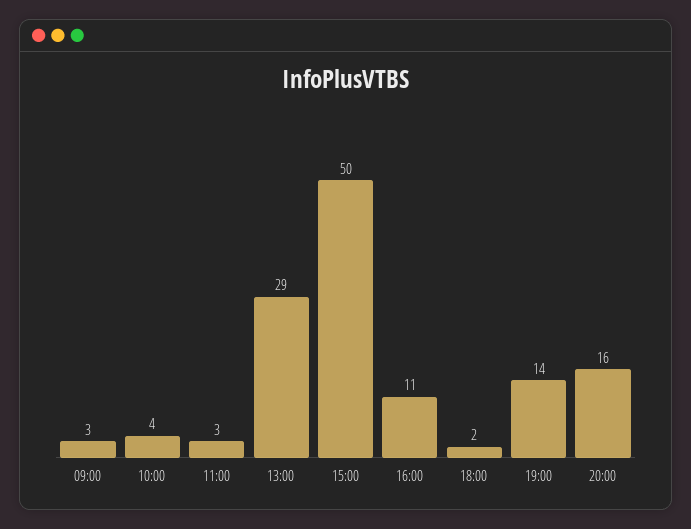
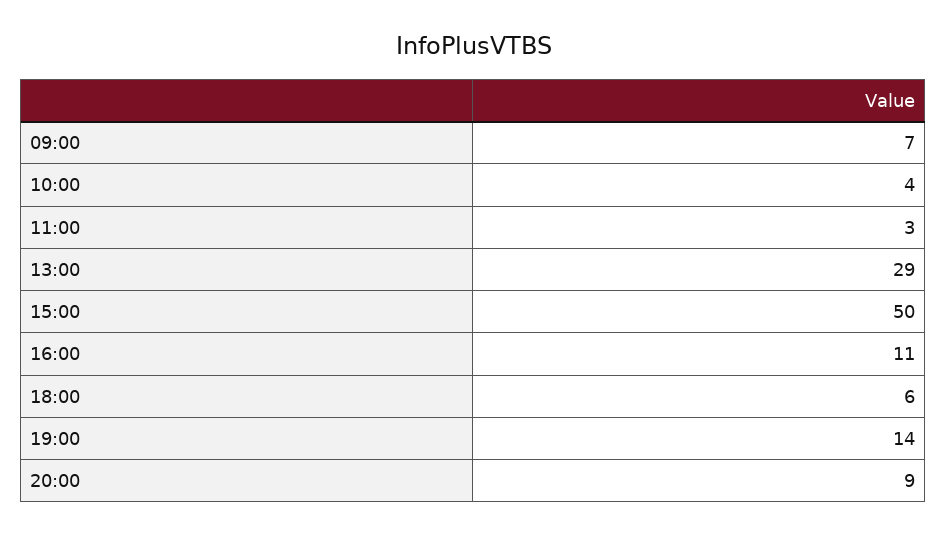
  {
-   "09:00": 3,
+   "09:00": 7,
    "10:00": 4,
    "11:00": 3,
    "13:00": 29,
    "15:00": 50,
    "16:00": 11,
-   "18:00": 2,
+   "18:00": 6,
    "19:00": 14,
-   "20:00": 16
+   "20:00": 9
  }

